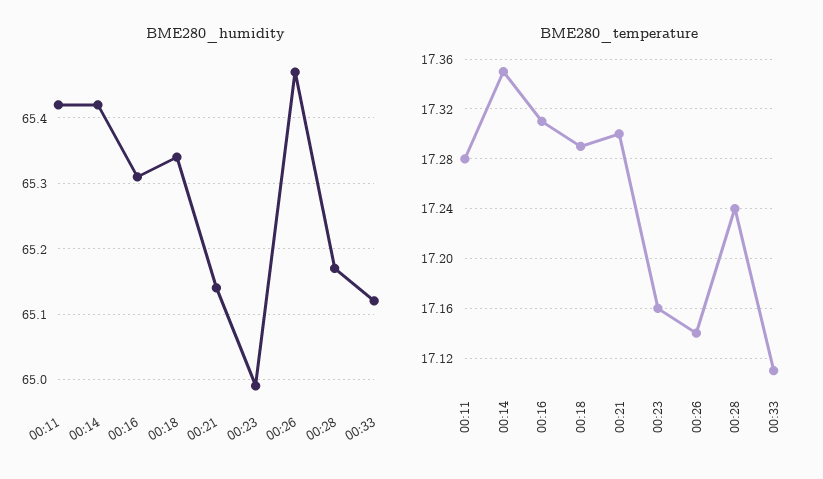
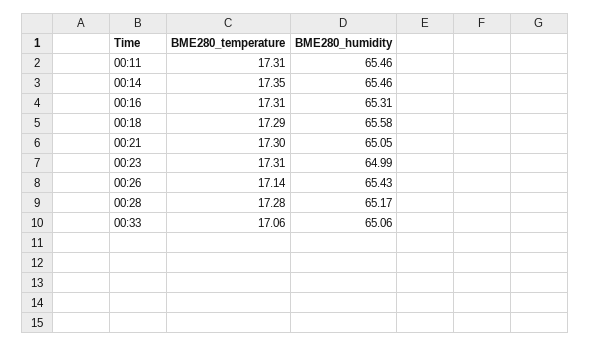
  {
    "BME280_humidity": {
-     "00:11": 65.42,
+     "00:11": 65.46,
-     "00:14": 65.42,
+     "00:14": 65.46,
      "00:16": 65.31,
-     "00:18": 65.34,
+     "00:18": 65.58,
-     "00:21": 65.14,
+     "00:21": 65.05,
      "00:23": 64.99,
-     "00:26": 65.47,
+     "00:26": 65.43,
      "00:28": 65.17,
-     "00:33": 65.12
+     "00:33": 65.06
    },
    "BME280_temperature": {
-     "00:11": 17.28,
+     "00:11": 17.31,
      "00:14": 17.35,
      "00:16": 17.31,
      "00:18": 17.29,
      "00:21": 17.3,
-     "00:23": 17.16,
+     "00:23": 17.31,
      "00:26": 17.14,
-     "00:28": 17.24,
+     "00:28": 17.28,
-     "00:33": 17.11
+     "00:33": 17.06
    }
  }

